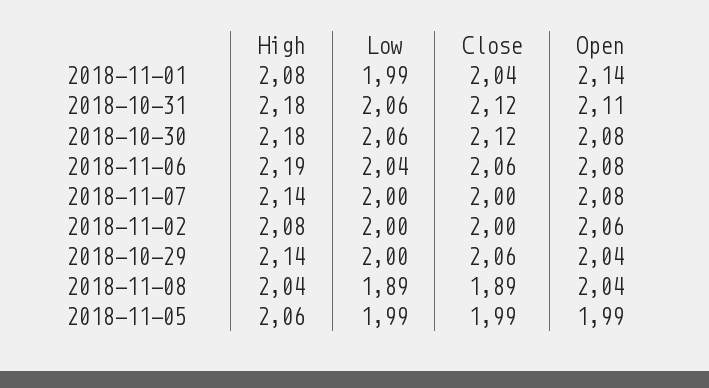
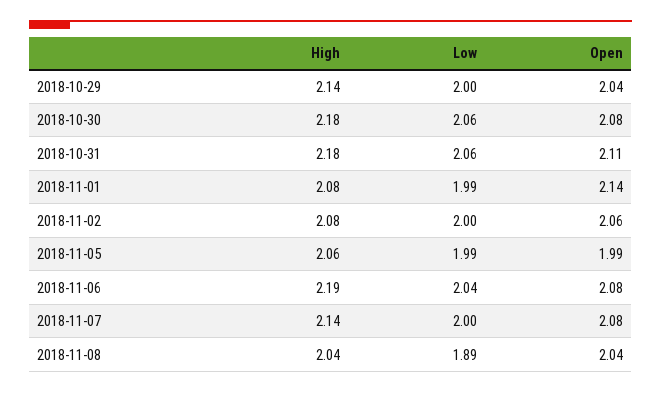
  {
    "High": {
      "2018-11-01": 2.08,
      "2018-10-31": 2.18,
      "2018-10-30": 2.18,
      "2018-11-06": 2.19,
      "2018-11-07": 2.14,
      "2018-11-02": 2.08,
      "2018-10-29": 2.14,
      "2018-11-08": 2.04,
      "2018-11-05": 2.06
    },
    "Low": {
      "2018-11-01": 1.99,
      "2018-10-31": 2.06,
      "2018-10-30": 2.06,
      "2018-11-06": 2.04,
      "2018-11-07": 2,
      "2018-11-02": 2,
      "2018-10-29": 2,
      "2018-11-08": 1.89,
      "2018-11-05": 1.99
    },
-   "Close": {
-     "2018-11-01": 2.04,
-     "2018-10-31": 2.12,
-     "2018-10-30": 2.12,
-     "2018-11-06": 2.06,
-     "2018-11-07": 2,
-     "2018-11-02": 2,
-     "2018-10-29": 2.06,
-     "2018-11-08": 1.89,
-     "2018-11-05": 1.99
-   },
    "Open": {
      "2018-11-01": 2.14,
      "2018-10-31": 2.11,
      "2018-10-30": 2.08,
      "2018-11-06": 2.08,
      "2018-11-07": 2.08,
      "2018-11-02": 2.06,
      "2018-10-29": 2.04,
      "2018-11-08": 2.04,
      "2018-11-05": 1.99
    }
  }

